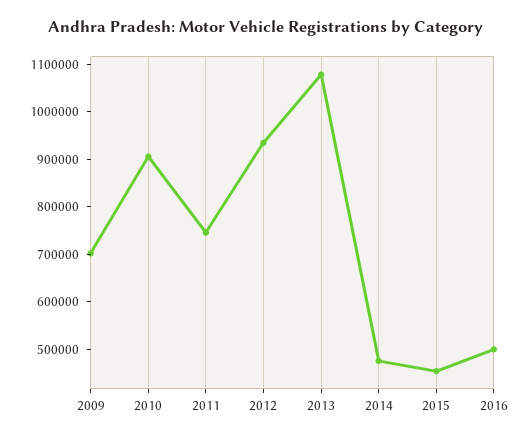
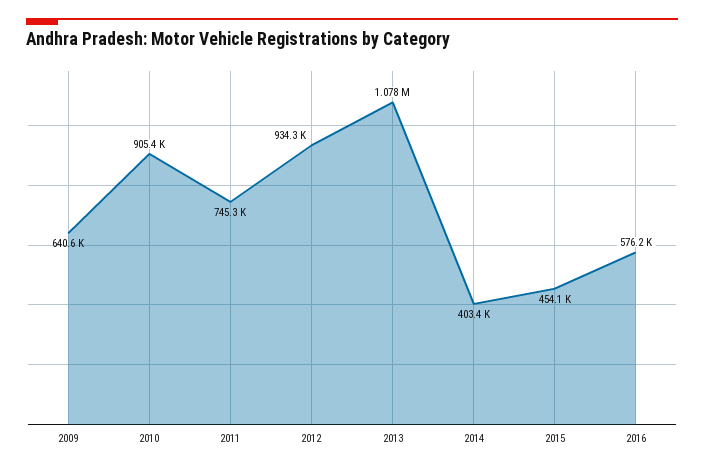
  {
-   "2009": 700000,
+   "2009": 640600,
    "2010": 905400,
    "2011": 745300,
    "2012": 934300,
    "2013": 1078000,
-   "2014": 480000,
+   "2014": 403400,
    "2015": 454100,
-   "2016": 500000
+   "2016": 576200
  }

